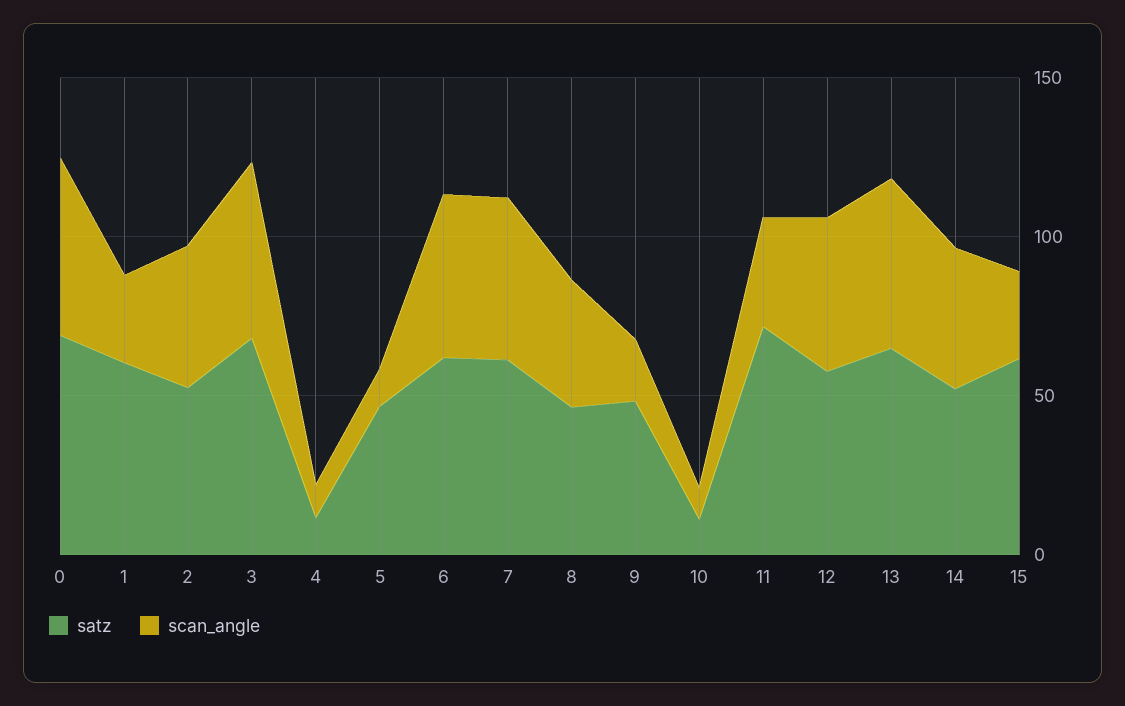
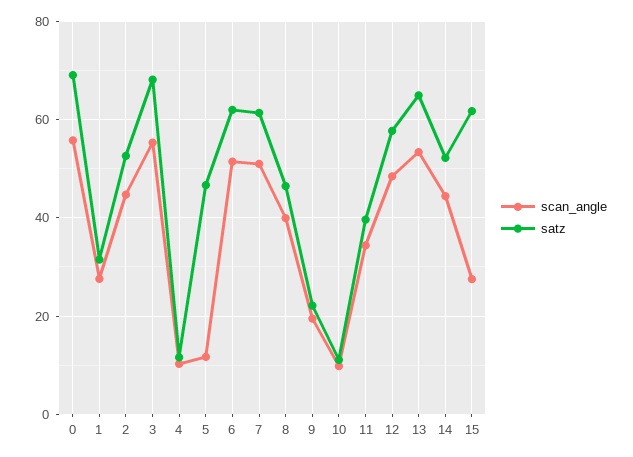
  {
    "satz": {
      "0": 68,
-     "1": 60,
+     "1": 32,
      "2": 52,
      "3": 68,
      "4": 12,
      "5": 46,
      "6": 62,
      "7": 62,
      "8": 46,
-     "9": 50,
+     "9": 22,
      "10": 12,
-     "11": 70,
+     "11": 40,
      "12": 58,
      "13": 64,
      "14": 52,
      "15": 62
    },
    "scan_angle": {
      "0": 56,
      "1": 28,
      "2": 44,
      "3": 56,
      "4": 10,
      "5": 12,
      "6": 52,
      "7": 50,
      "8": 40,
      "9": 20,
      "10": 10,
      "11": 34,
      "12": 48,
      "13": 54,
      "14": 44,
      "15": 28
    }
  }

